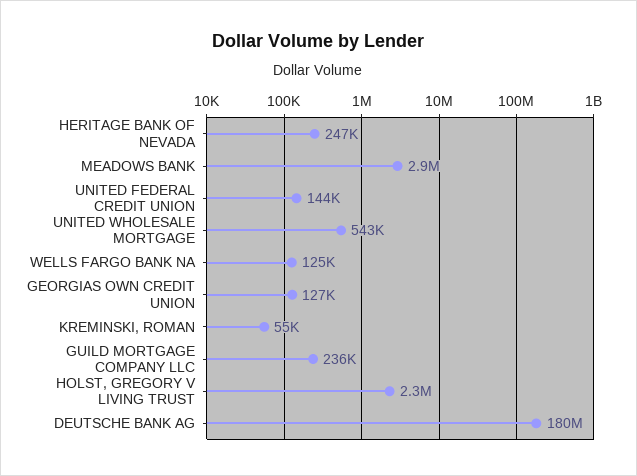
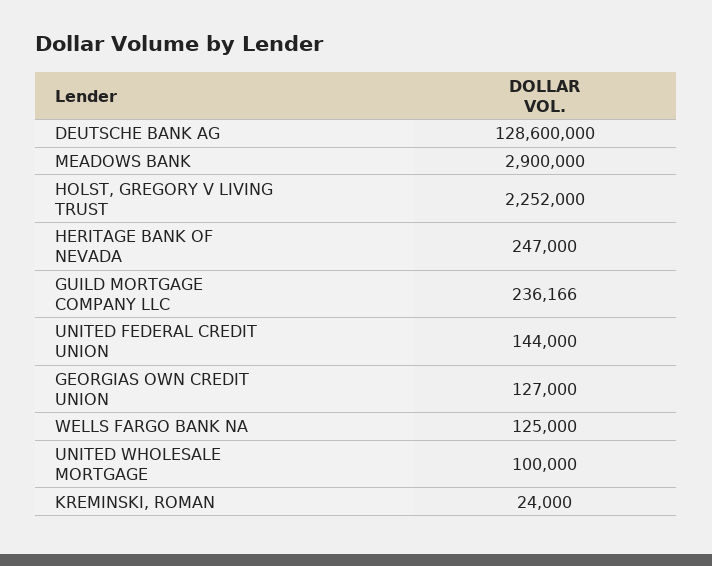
  {
    "HERITAGE BANK OF NEVADA": 247000,
    "MEADOWS BANK": 2900000,
    "UNITED FEDERAL CREDIT UNION": 144000,
-   "UNITED WHOLESALE MORTGAGE": 543000,
+   "UNITED WHOLESALE MORTGAGE": 100000,
    "WELLS FARGO BANK NA": 125000,
    "GEORGIAS OWN CREDIT UNION": 127000,
-   "KREMINSKI, ROMAN": 55000,
+   "KREMINSKI, ROMAN": 24000,
    "GUILD MORTGAGE COMPANY LLC": 236166,
    "HOLST, GREGORY V LIVING TRUST": 2252000,
-   "DEUTSCHE BANK AG": 180000000
+   "DEUTSCHE BANK AG": 128600000
  }

